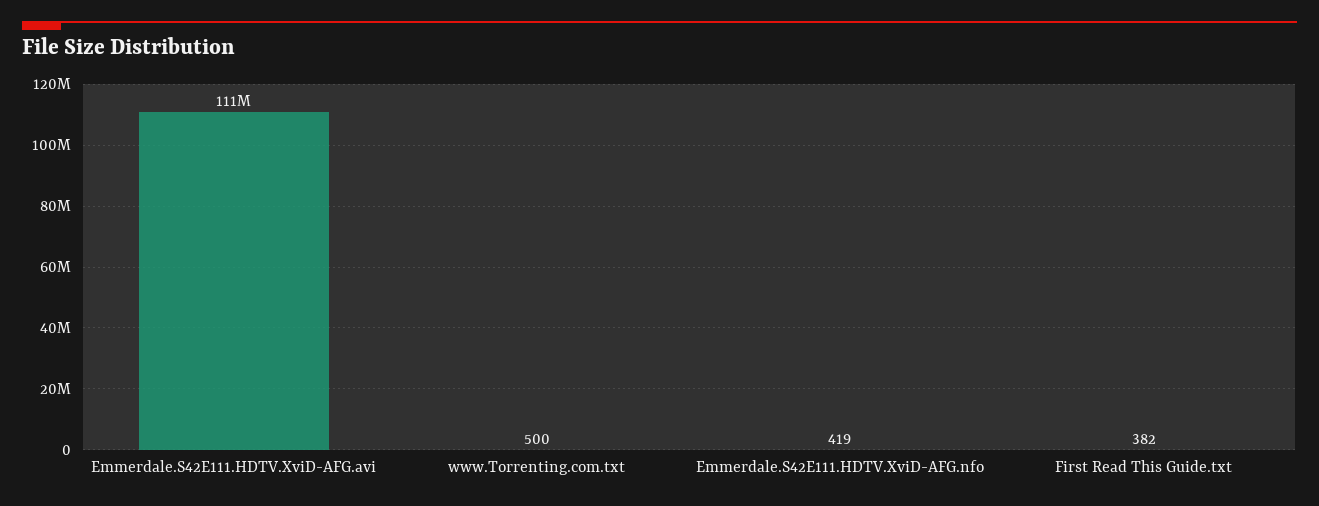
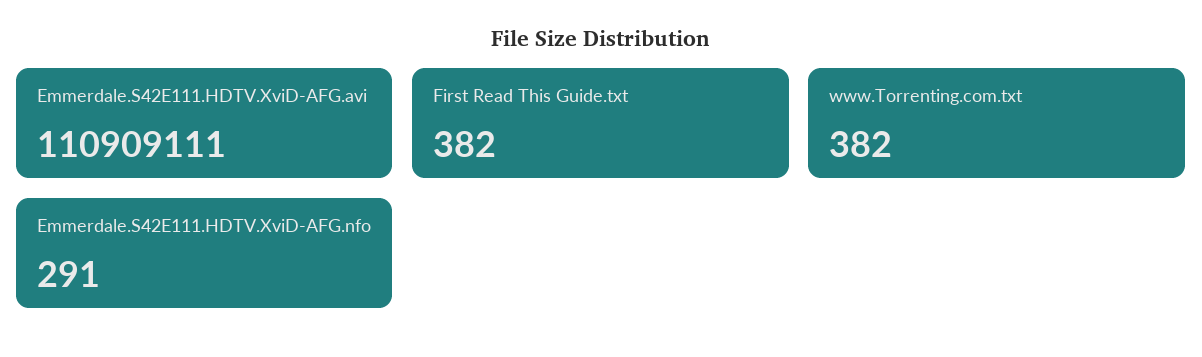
  {
    "Emmerdale.S42E111.HDTV.XviD-AFG.avi": 110909111,
-   "www.Torrenting.com.txt": 500,
+   "www.Torrenting.com.txt": 382,
-   "Emmerdale.S42E111.HDTV.XviD-AFG.nfo": 419,
+   "Emmerdale.S42E111.HDTV.XviD-AFG.nfo": 291,
    "First Read This Guide.txt": 382
  }

